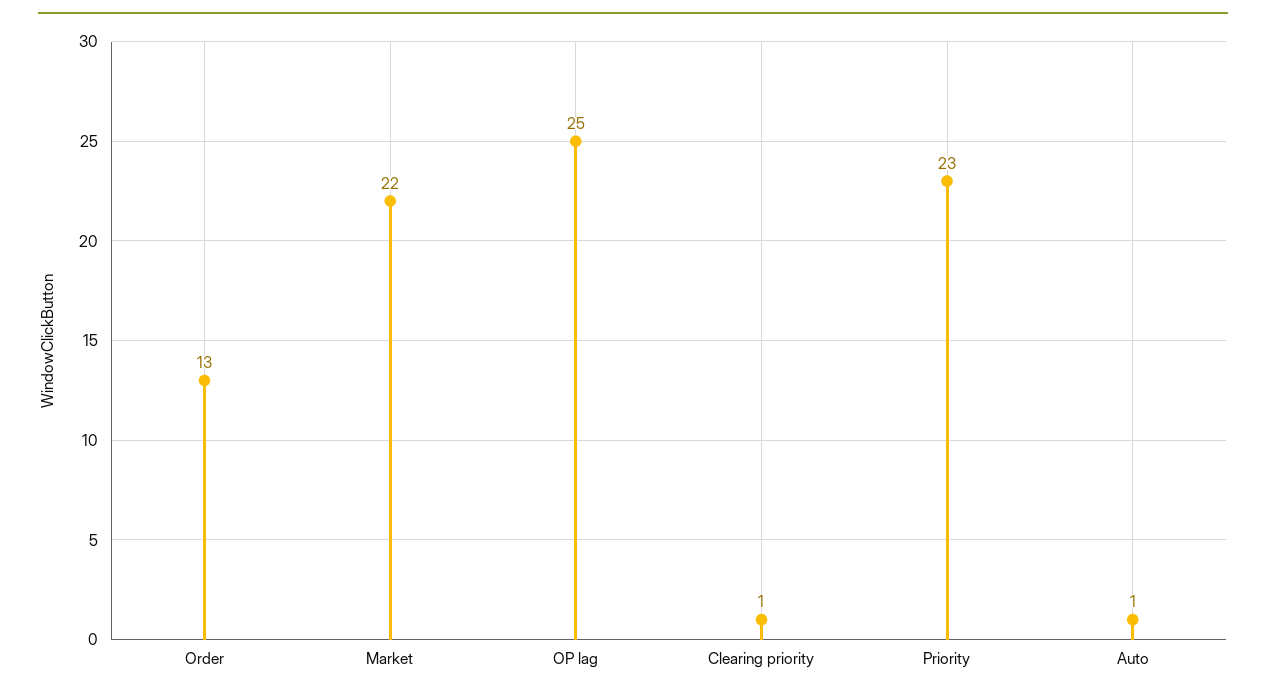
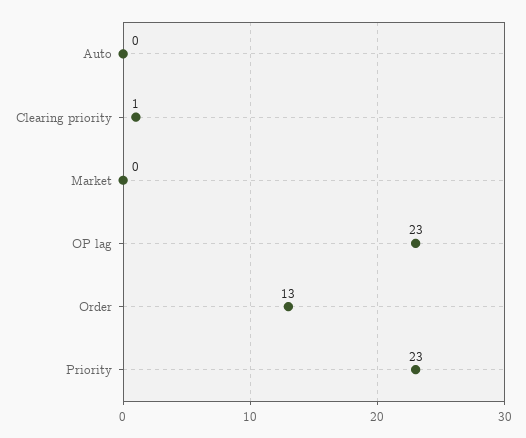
  {
    "Order": 13,
-   "Market": 22,
+   "Market": 0,
-   "OP lag": 25,
+   "OP lag": 23,
    "Clearing priority": 1,
    "Priority": 23,
-   "Auto": 1
+   "Auto": 0
  }

